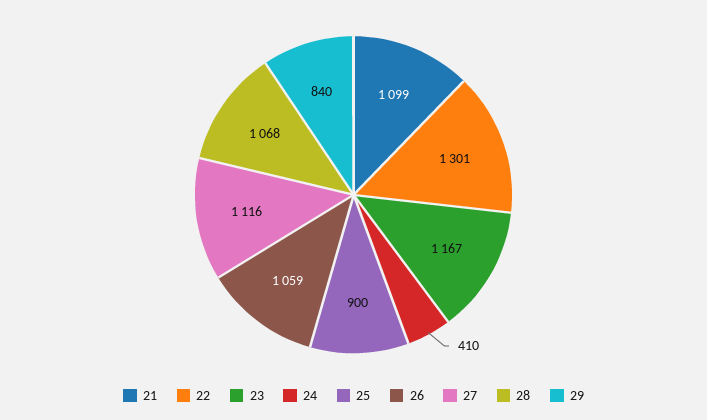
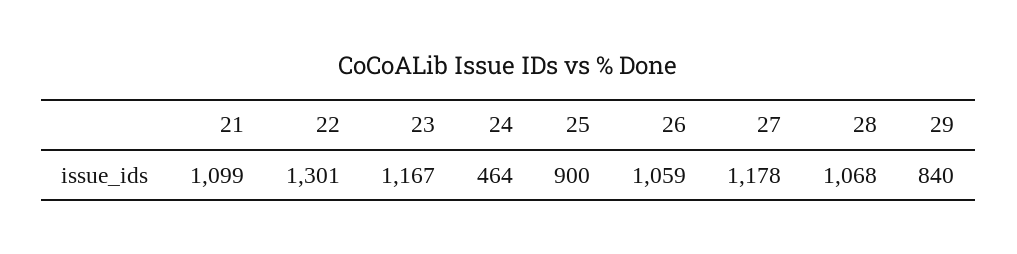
  {
    "21": 1099,
    "22": 1301,
    "23": 1167,
-   "24": 410,
+   "24": 464,
    "25": 900,
    "26": 1059,
-   "27": 1116,
+   "27": 1178,
    "28": 1068,
    "29": 840
  }

